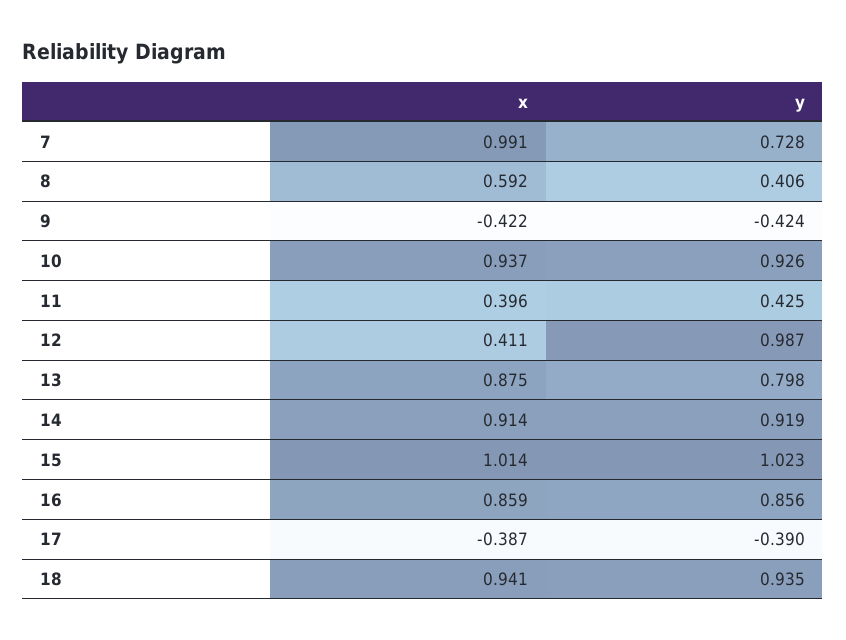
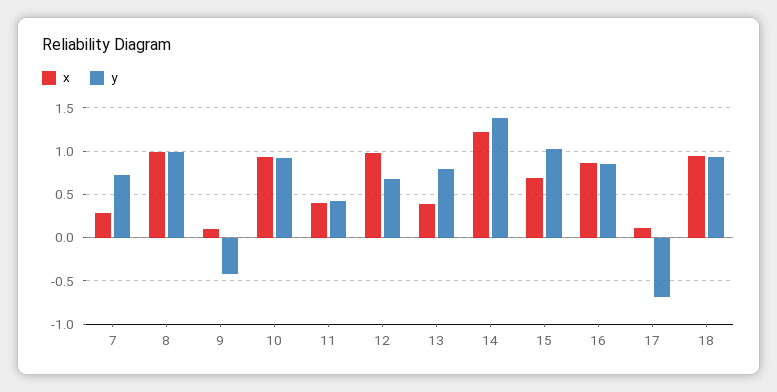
  {
    "x": {
-     "7": 0.991,
+     "7": 0.3,
-     "8": 0.592,
+     "8": 1,
-     "9": -0.422,
+     "9": 0.1,
      "10": 0.937,
      "11": 0.396,
-     "12": 0.411,
+     "12": 1,
-     "13": 0.875,
+     "13": 0.4,
-     "14": 0.914,
+     "14": 1.2,
-     "15": 1.014,
+     "15": 0.7,
      "16": 0.859,
-     "17": -0.387,
+     "17": 0.1,
      "18": 0.941
    },
    "y": {
      "7": 0.728,
-     "8": 0.406,
+     "8": 1,
      "9": -0.424,
      "10": 0.926,
      "11": 0.425,
-     "12": 0.987,
+     "12": 0.7,
      "13": 0.798,
-     "14": 0.919,
+     "14": 1.4,
      "15": 1.023,
      "16": 0.856,
-     "17": -0.39,
+     "17": -0.7,
      "18": 0.935
    }
  }

